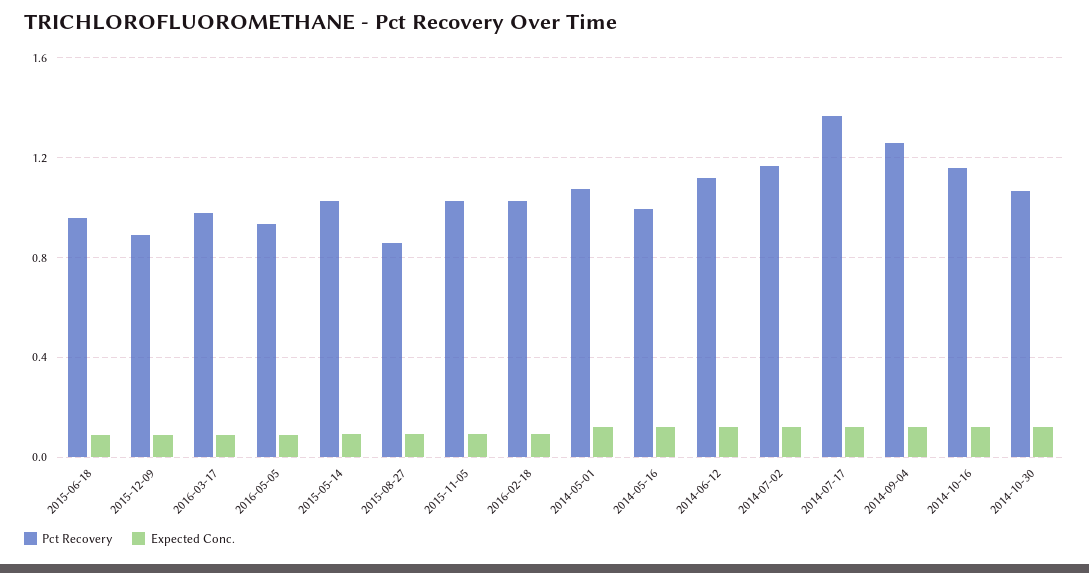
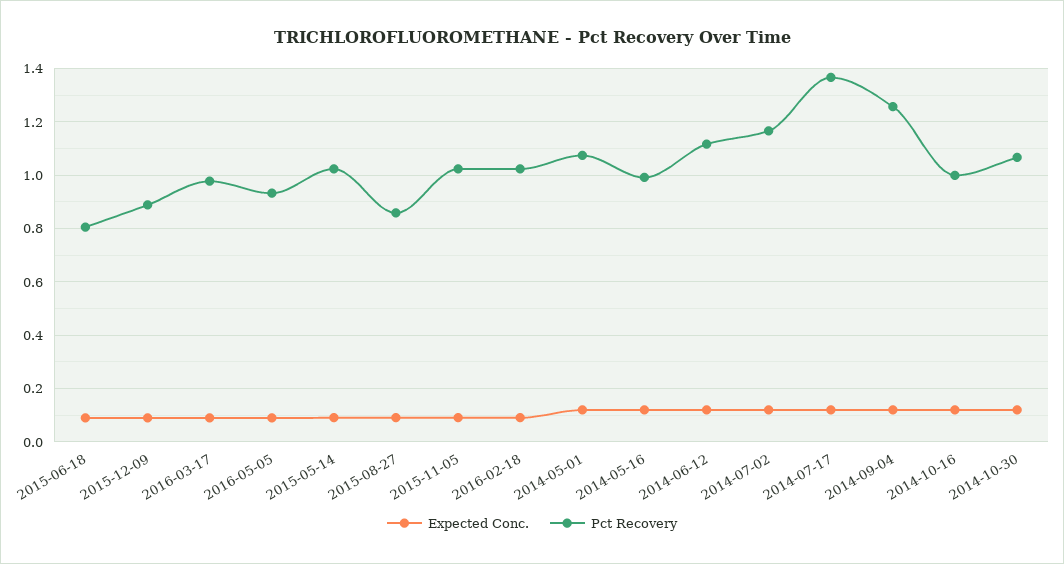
  {
    "Pct Recovery": {
-     "2015-06-18": 0.95,
+     "2015-06-18": 0.8,
      "2015-12-09": 0.9,
      "2016-03-17": 0.975,
      "2016-05-05": 0.925,
      "2015-05-14": 1.025,
      "2015-08-27": 0.85,
      "2015-11-05": 1.025,
      "2016-02-18": 1.025,
      "2014-05-01": 1.075,
      "2014-05-16": 1,
      "2014-06-12": 1.125,
      "2014-07-02": 1.175,
      "2014-07-17": 1.375,
      "2014-09-04": 1.25,
-     "2014-10-16": 1.15,
+     "2014-10-16": 1,
      "2014-10-30": 1.075
    },
    "Expected Conc.": {
      "2015-06-18": 0.1,
      "2015-12-09": 0.1,
      "2016-03-17": 0.1,
      "2016-05-05": 0.1,
      "2015-05-14": 0.1,
      "2015-08-27": 0.1,
      "2015-11-05": 0.1,
      "2016-02-18": 0.1,
      "2014-05-01": 0.125,
      "2014-05-16": 0.125,
      "2014-06-12": 0.125,
      "2014-07-02": 0.125,
      "2014-07-17": 0.125,
      "2014-09-04": 0.125,
      "2014-10-16": 0.125,
      "2014-10-30": 0.125
    }
  }

